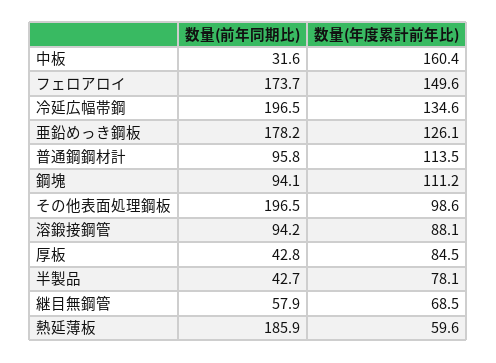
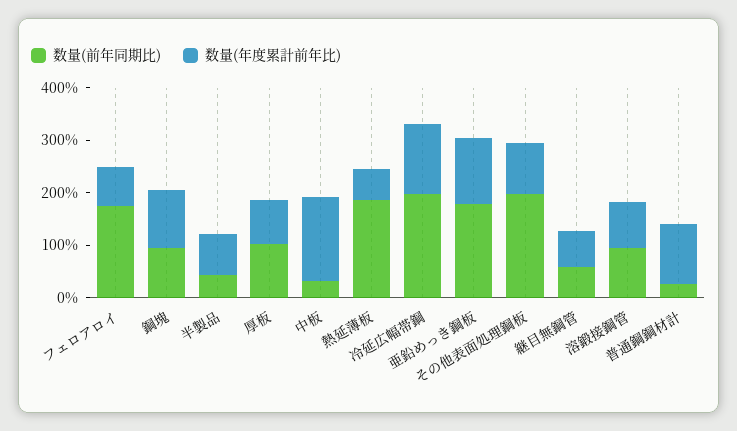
  {
    "数量(前年同期比)": {
      "中板": 31.6,
      "フェロアロイ": 173.7,
      "冷延広幅帯鋼": 196.5,
      "亜鉛めっき鋼板": 178.2,
-     "普通鋼鋼材計": 95.8,
+     "普通鋼鋼材計": 20,
      "鋼塊": 94.1,
      "その他表面処理鋼板": 196.5,
      "溶鍛接鋼管": 94.2,
-     "厚板": 42.8,
+     "厚板": 100,
      "半製品": 42.7,
      "継目無鋼管": 57.9,
      "熱延薄板": 185.9
    },
    "数量(年度累計前年比)": {
      "中板": 160.4,
-     "フェロアロイ": 149.6,
+     "フェロアロイ": 80,
      "冷延広幅帯鋼": 134.6,
      "亜鉛めっき鋼板": 126.1,
      "普通鋼鋼材計": 113.5,
      "鋼塊": 111.2,
      "その他表面処理鋼板": 98.6,
      "溶鍛接鋼管": 88.1,
      "厚板": 84.5,
      "半製品": 78.1,
      "継目無鋼管": 68.5,
      "熱延薄板": 59.6
    }
  }

